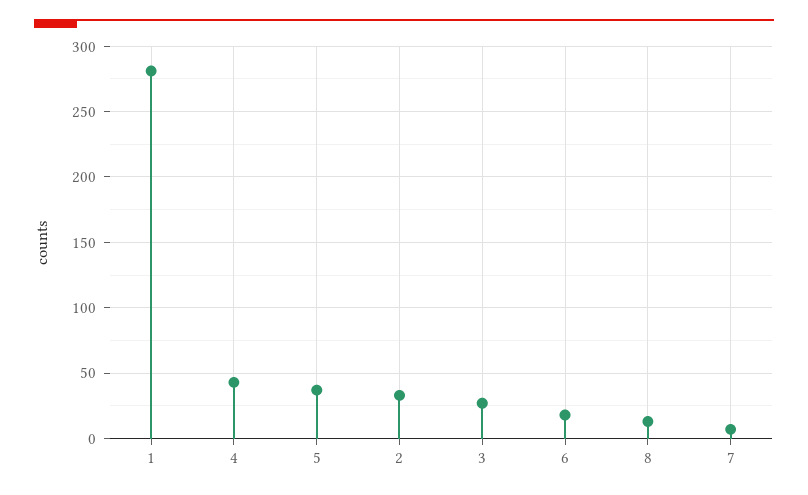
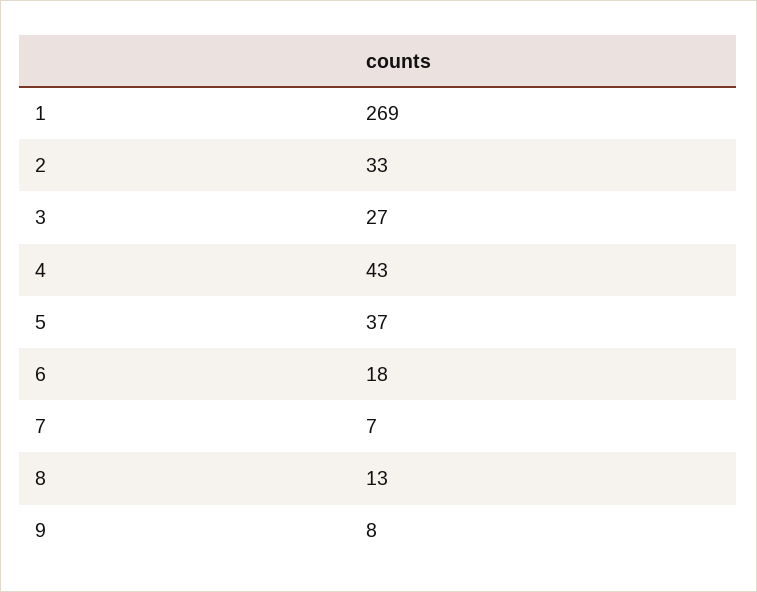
  {
-   "1": 280,
+   "1": 269,
    "4": 43,
    "5": 37,
    "2": 33,
    "3": 27,
    "6": 18,
    "8": 13,
-   "7": 7
+   "7": 7,
+   "9": 8
  }

